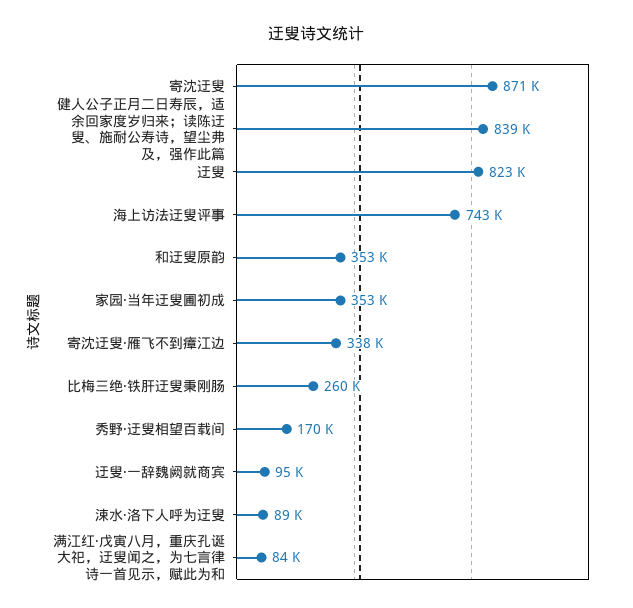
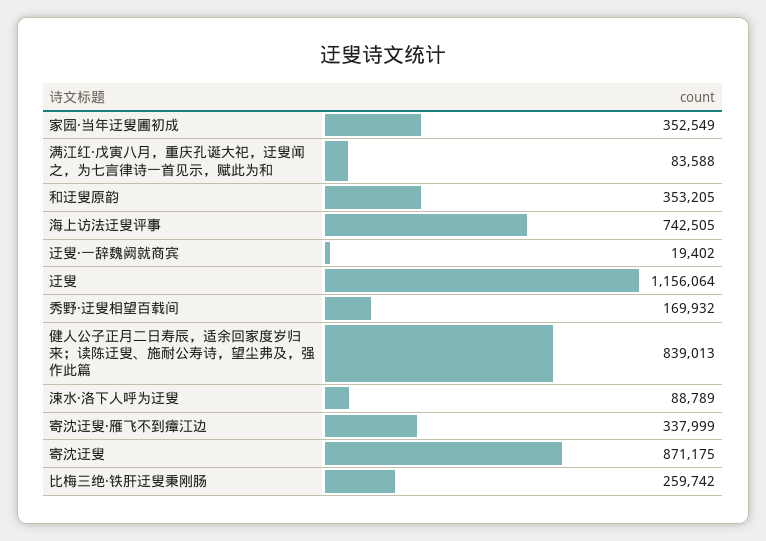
  {
    "寄沈迂叟": 871175,
    "健人公子正月二日寿辰，适余回家度岁归来；读陈迂叟、施耐公寿诗，望尘弗及，强作此篇": 839013,
-   "迂叟": 823000,
+   "迂叟": 1156064,
    "海上访法迂叟评事": 742505,
    "和迂叟原韵": 353205,
    "家园·当年迂叟圃初成": 352549,
    "寄沈迂叟·雁飞不到瘴江边": 337999,
    "比梅三绝·铁肝迂叟秉刚肠": 259742,
    "秀野·迂叟相望百载间": 169932,
-   "迂叟·一辞魏阙就商宾": 95000,
+   "迂叟·一辞魏阙就商宾": 19402,
    "涑水·洛下人呼为迂叟": 88789,
    "满江红·戊寅八月，重庆孔诞大祀，迂叟闻之，为七言律诗一首见示，赋此为和": 83588
  }

